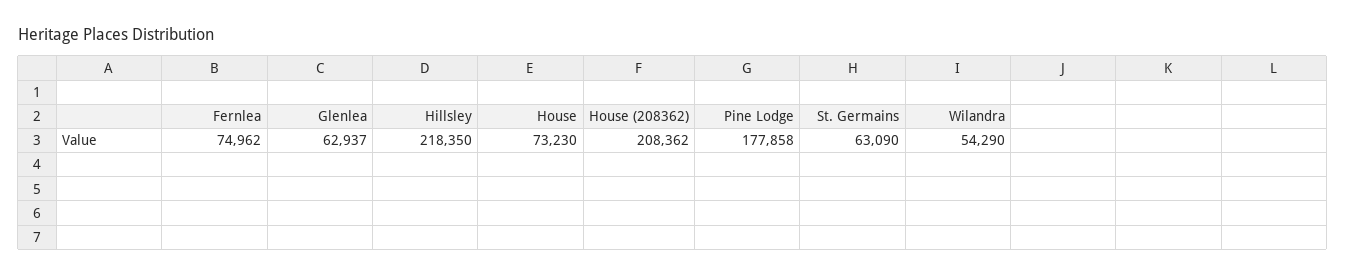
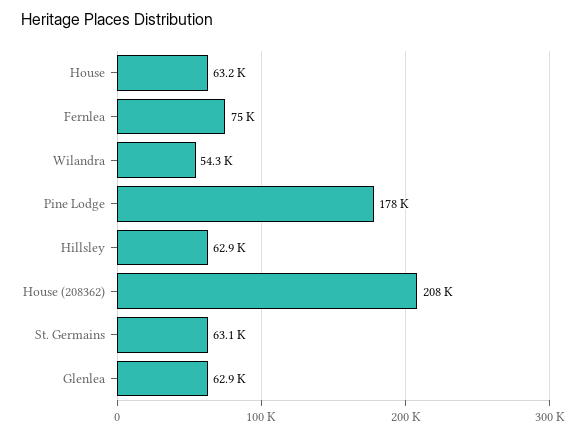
  {
    "Fernlea": 74962,
    "Glenlea": 62937,
-   "Hillsley": 218350,
+   "Hillsley": 62900,
-   "House": 73230,
+   "House": 63200,
    "House (208362)": 208362,
    "Pine Lodge": 177858,
    "St. Germains": 63090,
    "Wilandra": 54290
  }

